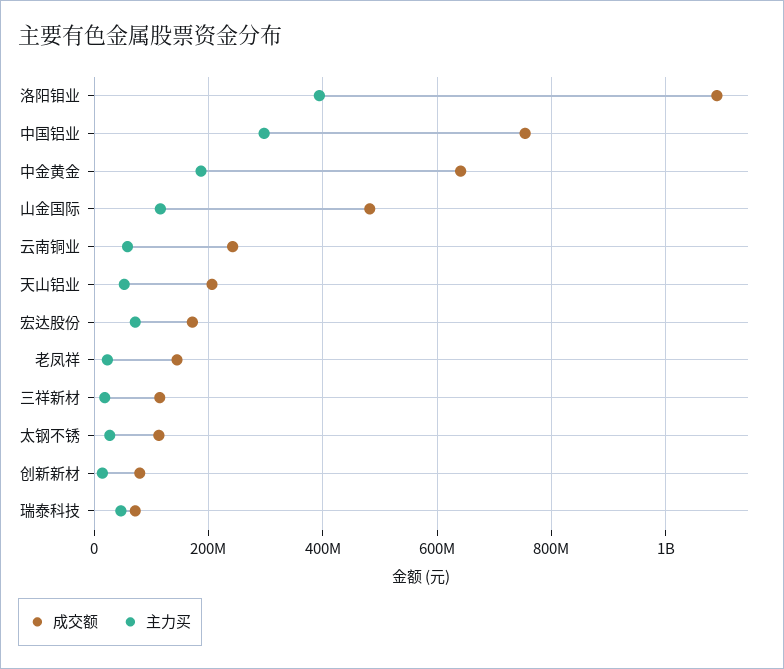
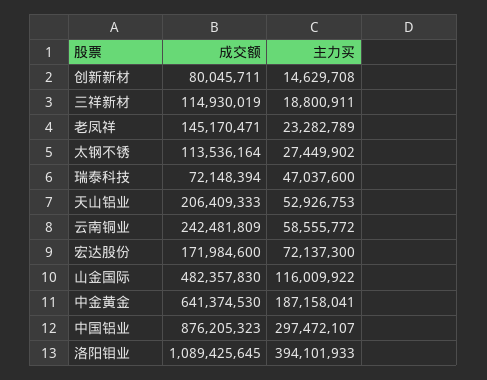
  {
    "成交额": {
      "洛阳钼业": 1089425645,
-     "中国铝业": 760000000,
+     "中国铝业": 876205323,
      "中金黄金": 641374530,
      "山金国际": 482357830,
      "云南铜业": 242481809,
      "天山铝业": 206409333,
      "宏达股份": 171984600,
      "老凤祥": 145170471,
      "三祥新材": 114930019,
      "太钢不锈": 113536164,
      "创新新材": 80045711,
      "瑞泰科技": 72148394
    },
    "主力买": {
      "洛阳钼业": 394101933,
      "中国铝业": 297472107,
      "中金黄金": 187158041,
      "山金国际": 116009922,
      "云南铜业": 58555772,
      "天山铝业": 52926753,
      "宏达股份": 72137300,
      "老凤祥": 23282789,
      "三祥新材": 18800911,
      "太钢不锈": 27449902,
      "创新新材": 14629708,
      "瑞泰科技": 47037600
    }
  }

